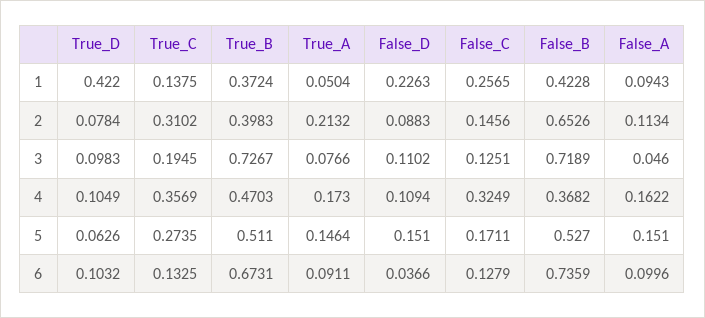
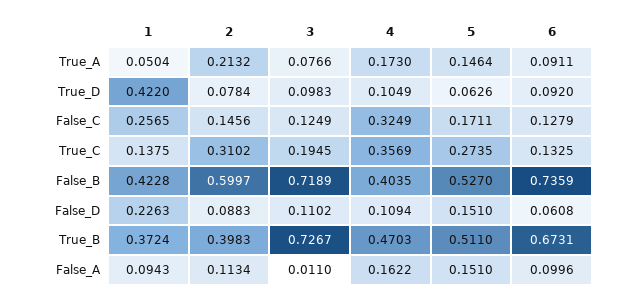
  {
    "True_D": {
      "1": 0.422,
      "2": 0.0784,
      "3": 0.0983,
      "4": 0.1049,
      "5": 0.0626,
-     "6": 0.1032
+     "6": 0.092
    },
    "True_C": {
      "1": 0.1375,
      "2": 0.3102,
      "3": 0.1945,
      "4": 0.3569,
      "5": 0.2735,
      "6": 0.1325
    },
    "True_B": {
      "1": 0.3724,
      "2": 0.3983,
      "3": 0.7267,
      "4": 0.4703,
      "5": 0.511,
      "6": 0.6731
    },
    "True_A": {
      "1": 0.0504,
      "2": 0.2132,
      "3": 0.0766,
      "4": 0.173,
      "5": 0.1464,
      "6": 0.0911
    },
    "False_D": {
      "1": 0.2263,
      "2": 0.0883,
      "3": 0.1102,
      "4": 0.1094,
      "5": 0.151,
-     "6": 0.0366
+     "6": 0.0608
    },
    "False_C": {
      "1": 0.2565,
      "2": 0.1456,
-     "3": 0.1251,
+     "3": 0.1249,
      "4": 0.3249,
      "5": 0.1711,
      "6": 0.1279
    },
    "False_B": {
      "1": 0.4228,
-     "2": 0.6526,
+     "2": 0.5997,
      "3": 0.7189,
-     "4": 0.3682,
+     "4": 0.4035,
      "5": 0.527,
      "6": 0.7359
    },
    "False_A": {
      "1": 0.0943,
      "2": 0.1134,
-     "3": 0.046,
+     "3": 0.011,
      "4": 0.1622,
      "5": 0.151,
      "6": 0.0996
    }
  }

